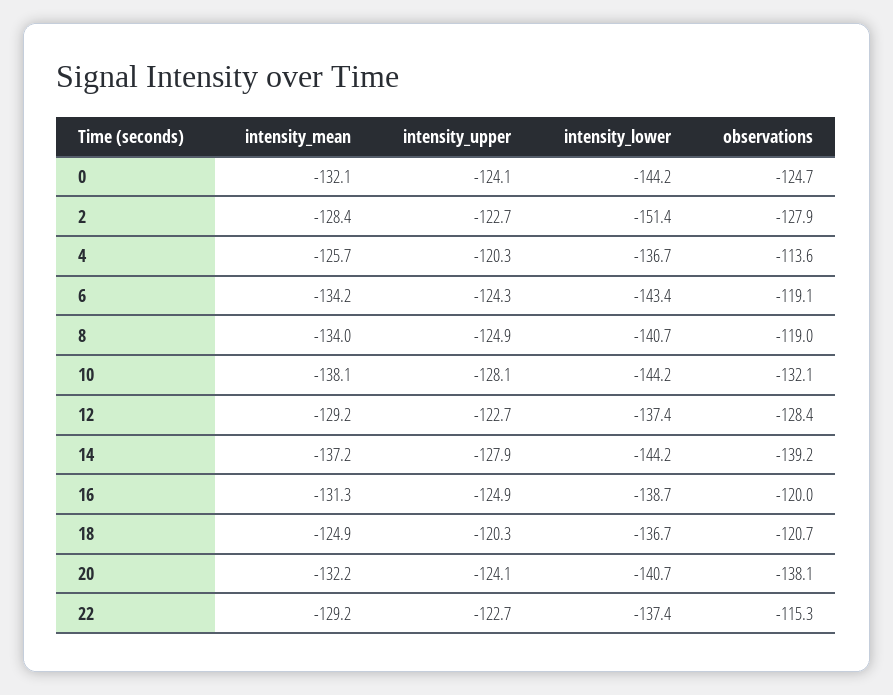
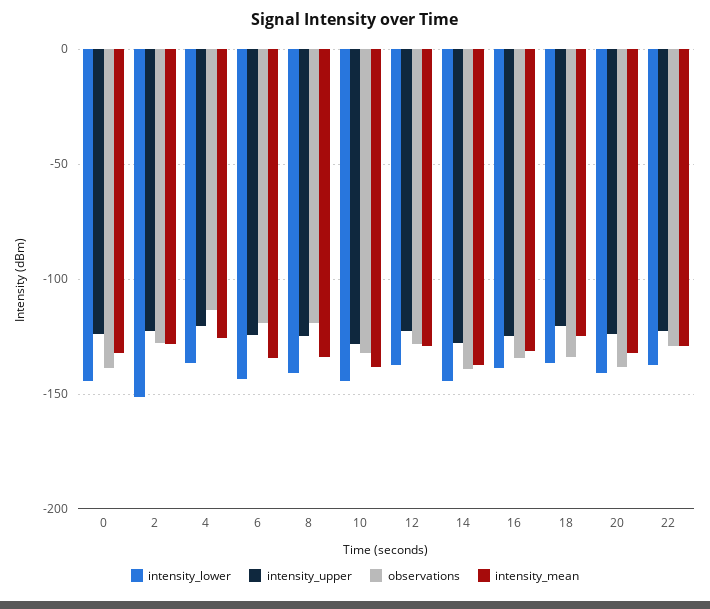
  {
    "intensity_mean": {
      "0": -132.1,
      "2": -128.4,
      "4": -125.7,
      "6": -134.2,
      "8": -134,
      "10": -138.1,
      "12": -129.2,
      "14": -137.2,
      "16": -131.3,
      "18": -124.9,
      "20": -132.2,
      "22": -129.2
    },
    "intensity_upper": {
      "0": -124.1,
      "2": -122.7,
      "4": -120.3,
      "6": -124.3,
      "8": -124.9,
      "10": -128.1,
      "12": -122.7,
      "14": -127.9,
      "16": -124.9,
      "18": -120.3,
      "20": -124.1,
      "22": -122.7
    },
    "intensity_lower": {
      "0": -144.2,
      "2": -151.4,
      "4": -136.7,
      "6": -143.4,
      "8": -140.7,
      "10": -144.2,
      "12": -137.4,
      "14": -144.2,
      "16": -138.7,
      "18": -136.7,
      "20": -140.7,
      "22": -137.4
    },
    "observations": {
-     "0": -124.7,
+     "0": -140,
      "2": -127.9,
      "4": -113.6,
      "6": -119.1,
      "8": -119,
      "10": -132.1,
      "12": -128.4,
      "14": -139.2,
-     "16": -120,
+     "16": -135,
-     "18": -120.7,
+     "18": -135,
      "20": -138.1,
-     "22": -115.3
+     "22": -130
    }
  }

